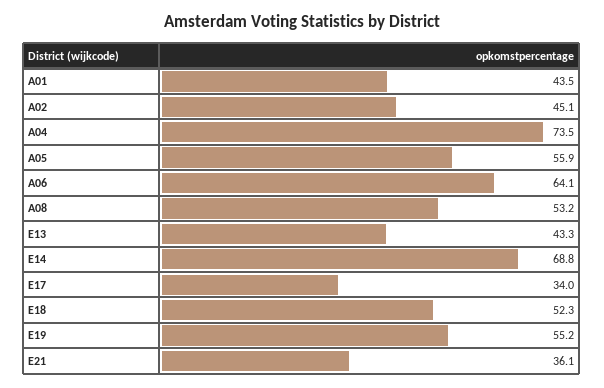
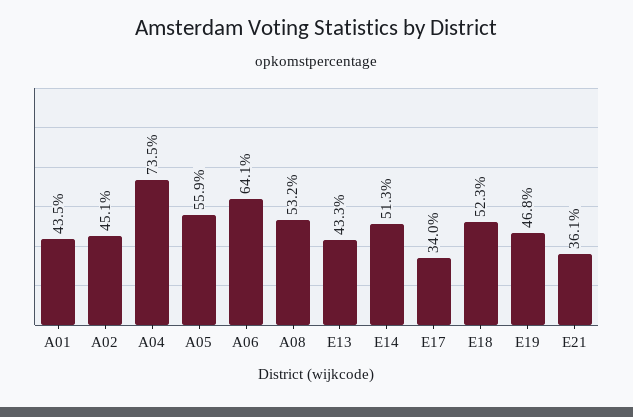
  {
    "A01": 43.5,
    "A02": 45.1,
    "A04": 73.5,
    "A05": 55.9,
    "A06": 64.1,
    "A08": 53.2,
    "E13": 43.3,
-   "E14": 68.8,
+   "E14": 51.3,
    "E17": 34,
    "E18": 52.3,
-   "E19": 55.2,
+   "E19": 46.8,
    "E21": 36.1
  }

